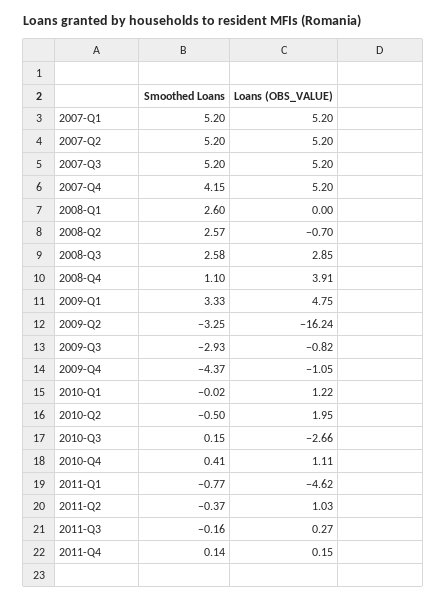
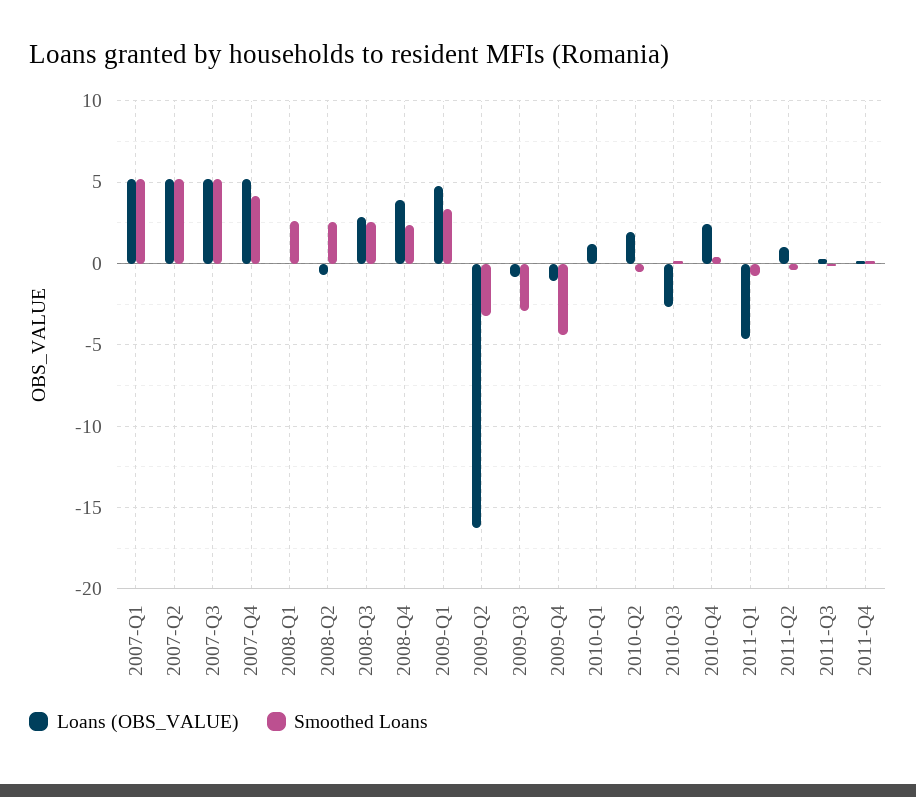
  {
    "Smoothed Loans": {
      "2007-Q1": 5.2,
      "2007-Q2": 5.2,
      "2007-Q3": 5.2,
      "2007-Q4": 4.15,
      "2008-Q1": 2.6,
      "2008-Q2": 2.57,
      "2008-Q3": 2.58,
-     "2008-Q4": 1.1,
+     "2008-Q4": 2.5,
      "2009-Q1": 3.33,
      "2009-Q2": -3.25,
      "2009-Q3": -2.93,
      "2009-Q4": -4.37,
      "2010-Q1": -0.02,
      "2010-Q2": -0.5,
      "2010-Q3": 0.15,
      "2010-Q4": 0.41,
      "2011-Q1": -0.77,
      "2011-Q2": -0.37,
      "2011-Q3": -0.16,
      "2011-Q4": 0.14
    },
    "Loans (OBS_VALUE)": {
      "2007-Q1": 5.2,
      "2007-Q2": 5.2,
      "2007-Q3": 5.2,
      "2007-Q4": 5.2,
      "2008-Q1": 0,
      "2008-Q2": -0.7,
      "2008-Q3": 2.85,
      "2008-Q4": 3.91,
      "2009-Q1": 4.75,
      "2009-Q2": -16.24,
      "2009-Q3": -0.82,
      "2009-Q4": -1.05,
      "2010-Q1": 1.22,
      "2010-Q2": 1.95,
      "2010-Q3": -2.66,
-     "2010-Q4": 1.11,
+     "2010-Q4": 2.5,
      "2011-Q1": -4.62,
      "2011-Q2": 1.03,
      "2011-Q3": 0.27,
      "2011-Q4": 0.15
    }
  }

